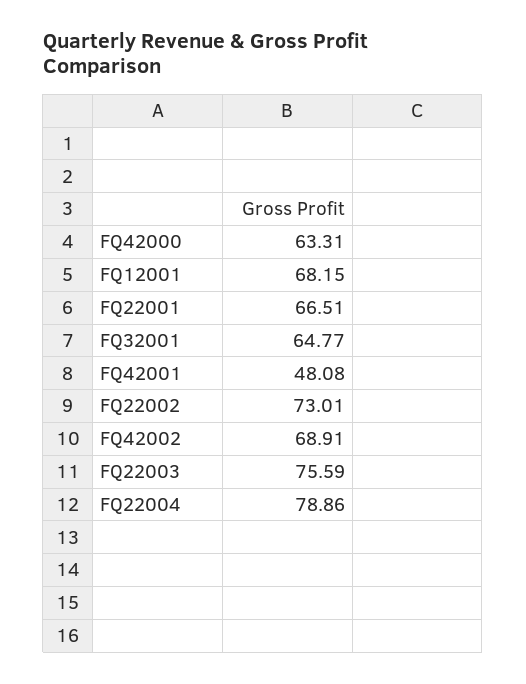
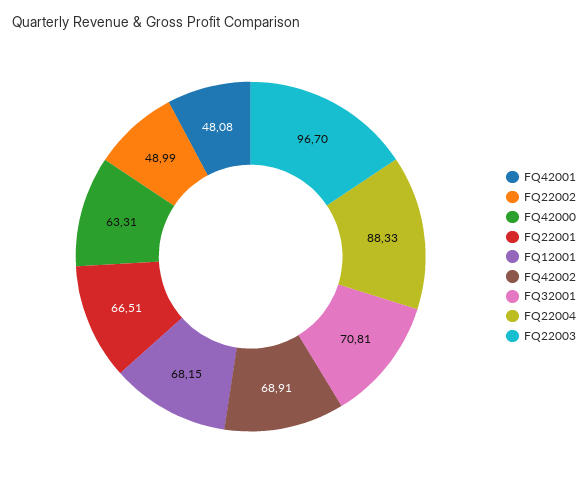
  {
    "FQ42000": 63.31,
    "FQ12001": 68.15,
    "FQ22001": 66.51,
-   "FQ32001": 64.77,
+   "FQ32001": 70.81,
    "FQ42001": 48.08,
-   "FQ22002": 73.01,
+   "FQ22002": 48.99,
    "FQ42002": 68.91,
-   "FQ22003": 75.59,
+   "FQ22003": 96.7,
-   "FQ22004": 78.86
+   "FQ22004": 88.33
  }

